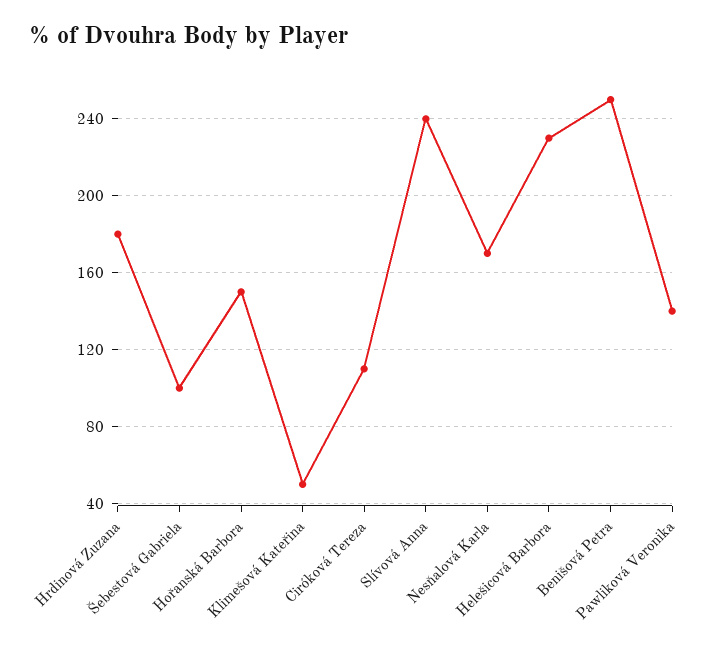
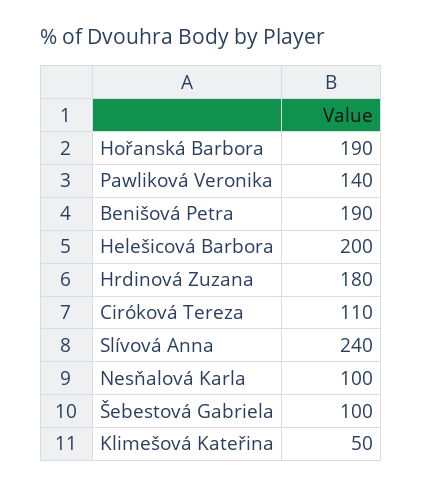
  {
    "Hrdinová Zuzana": 180,
    "Šebestová Gabriela": 100,
-   "Hořanská Barbora": 150,
+   "Hořanská Barbora": 190,
    "Klimešová Kateřina": 50,
    "Ciróková Tereza": 110,
    "Slívová Anna": 240,
-   "Nesňalová Karla": 170,
+   "Nesňalová Karla": 100,
-   "Helešicová Barbora": 230,
+   "Helešicová Barbora": 200,
-   "Benišová Petra": 250,
+   "Benišová Petra": 190,
    "Pawliková Veronika": 140
  }

